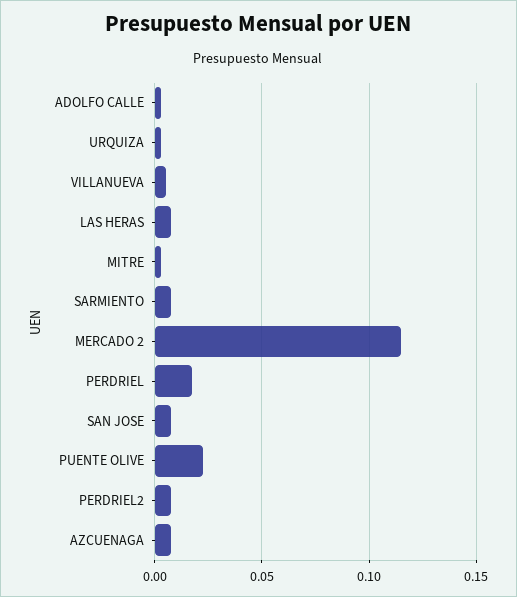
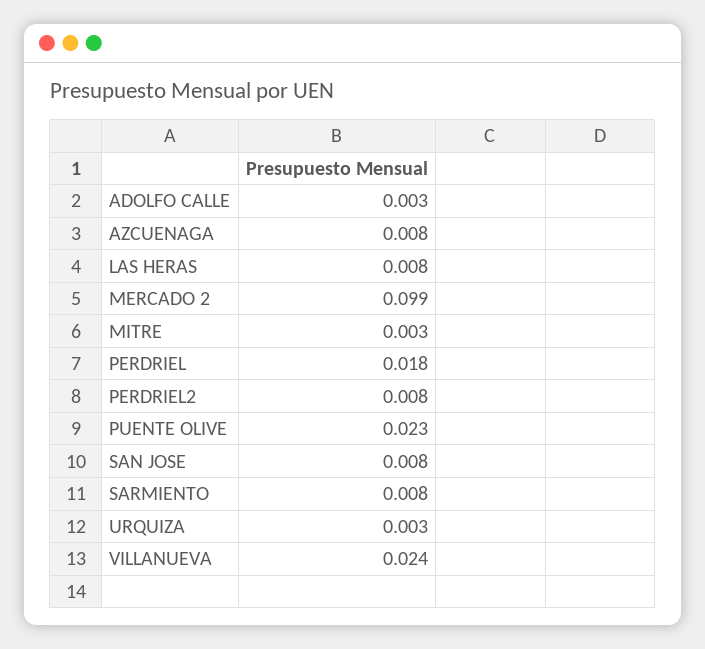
  {
    "ADOLFO CALLE": 0.003,
    "URQUIZA": 0.003,
-   "VILLANUEVA": 0.005,
+   "VILLANUEVA": 0.024,
    "LAS HERAS": 0.008,
    "MITRE": 0.003,
    "SARMIENTO": 0.008,
-   "MERCADO 2": 0.115,
+   "MERCADO 2": 0.099,
    "PERDRIEL": 0.018,
    "SAN JOSE": 0.008,
    "PUENTE OLIVE": 0.023,
    "PERDRIEL2": 0.008,
    "AZCUENAGA": 0.008
  }

